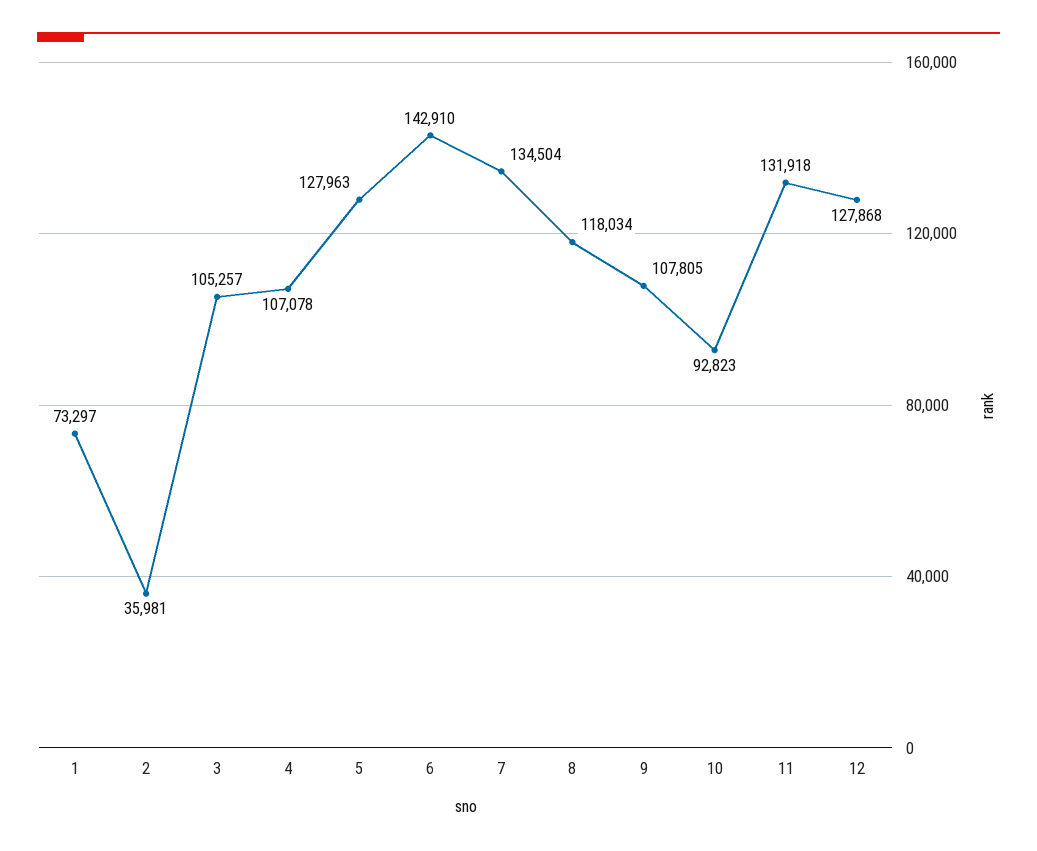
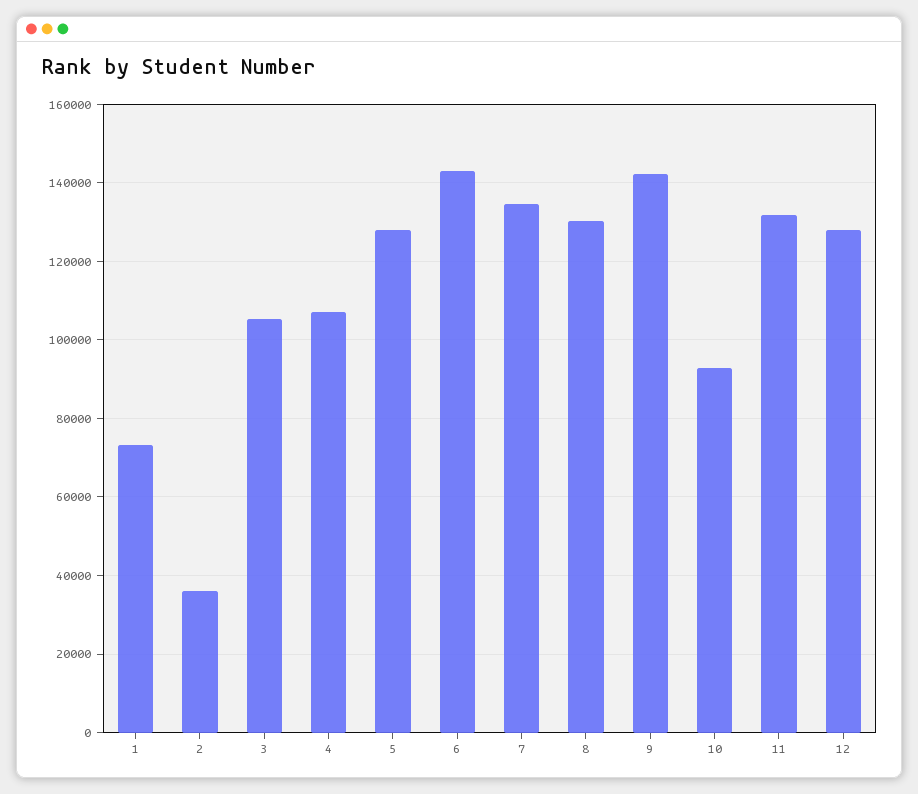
  {
    "1": 73297,
    "2": 35981,
    "3": 105257,
    "4": 107078,
    "5": 127963,
    "6": 142910,
    "7": 134504,
-   "8": 118034,
+   "8": 130000,
-   "9": 107805,
+   "9": 142000,
    "10": 92823,
    "11": 131918,
    "12": 127868
  }

